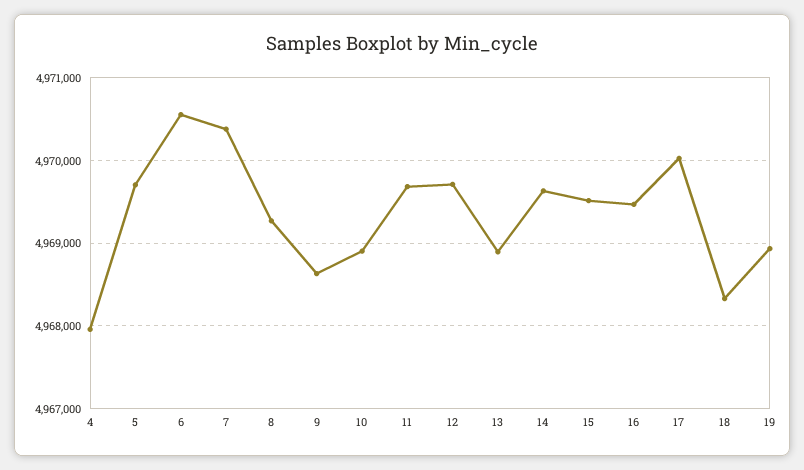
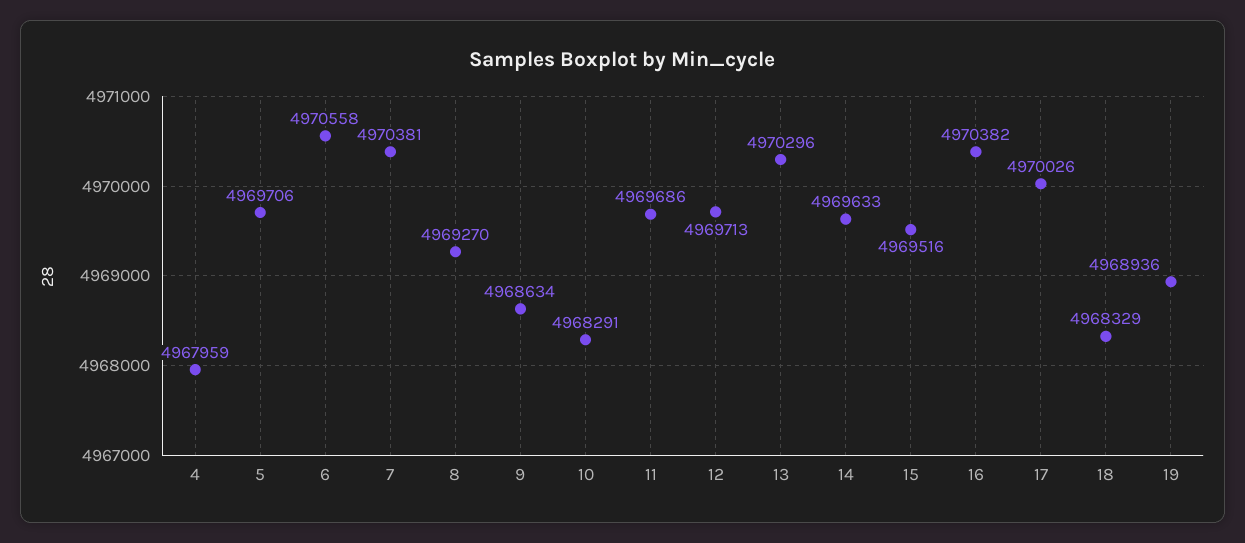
  {
    "4": 4967959,
    "5": 4969706,
    "6": 4970558,
    "7": 4970381,
    "8": 4969270,
    "9": 4968634,
-   "10": 4968900,
+   "10": 4968291,
    "11": 4969686,
    "12": 4969713,
-   "13": 4968900,
+   "13": 4970296,
    "14": 4969633,
    "15": 4969516,
-   "16": 4969500,
+   "16": 4970382,
    "17": 4970026,
    "18": 4968329,
    "19": 4968936
  }

